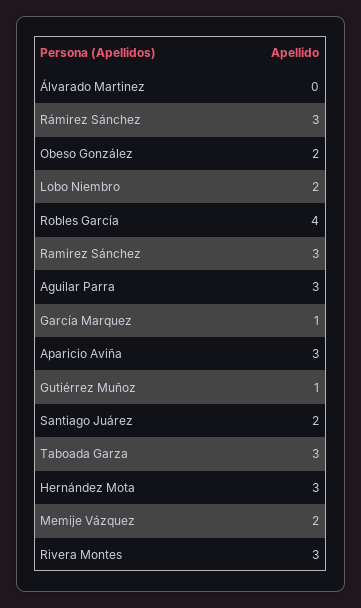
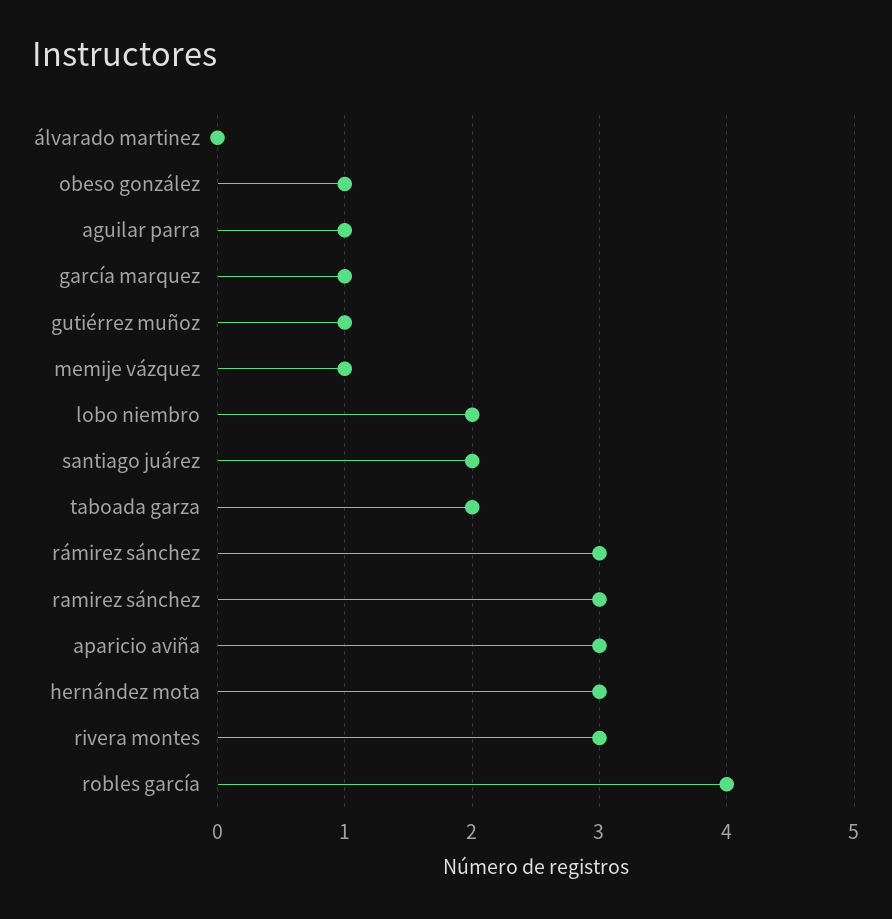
  {
    "Álvarado Martinez": 0,
    "Rámirez Sánchez": 3,
-   "Obeso González": 2,
+   "Obeso González": 1,
    "Lobo Niembro": 2,
    "Robles García": 4,
    "Ramirez Sánchez": 3,
-   "Aguilar Parra": 3,
+   "Aguilar Parra": 1,
    "García Marquez": 1,
    "Aparicio Aviña": 3,
    "Gutiérrez Muñoz": 1,
    "Santiago Juárez": 2,
-   "Taboada Garza": 3,
+   "Taboada Garza": 2,
    "Hernández Mota": 3,
-   "Memije Vázquez": 2,
+   "Memije Vázquez": 1,
    "Rivera Montes": 3
  }

